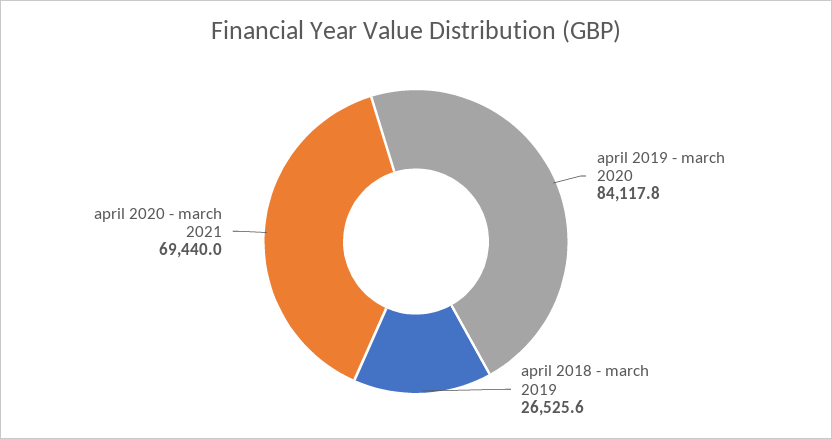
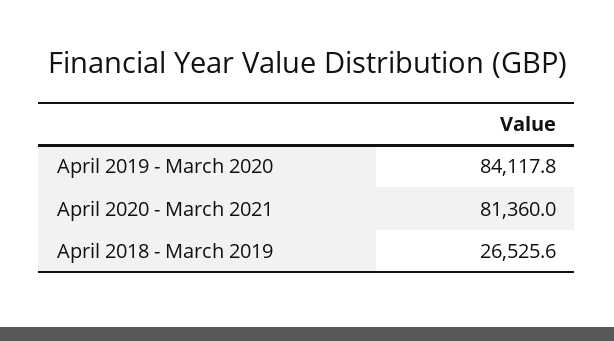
  {
    "april 2019 - march 2020": 84117.8,
    "april 2018 - march 2019": 26525.6,
-   "april 2020 - march 2021": 69440
+   "april 2020 - march 2021": 81360
  }

